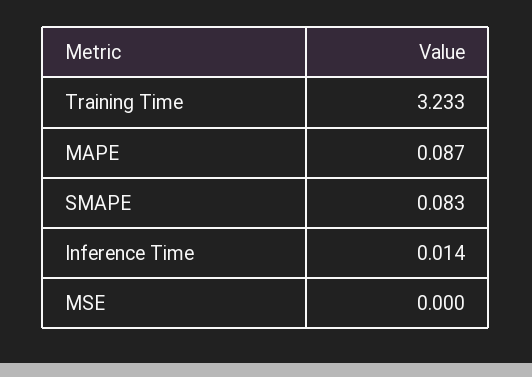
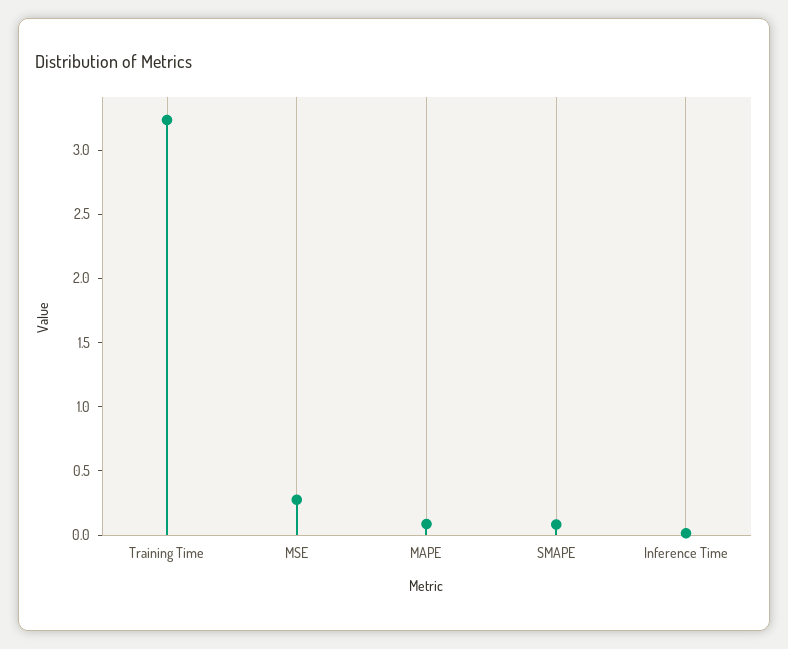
  {
    "Training Time": 3.233,
    "MAPE": 0.087,
    "SMAPE": 0.083,
    "Inference Time": 0.014,
-   "MSE": 0
+   "MSE": 0.3
  }

